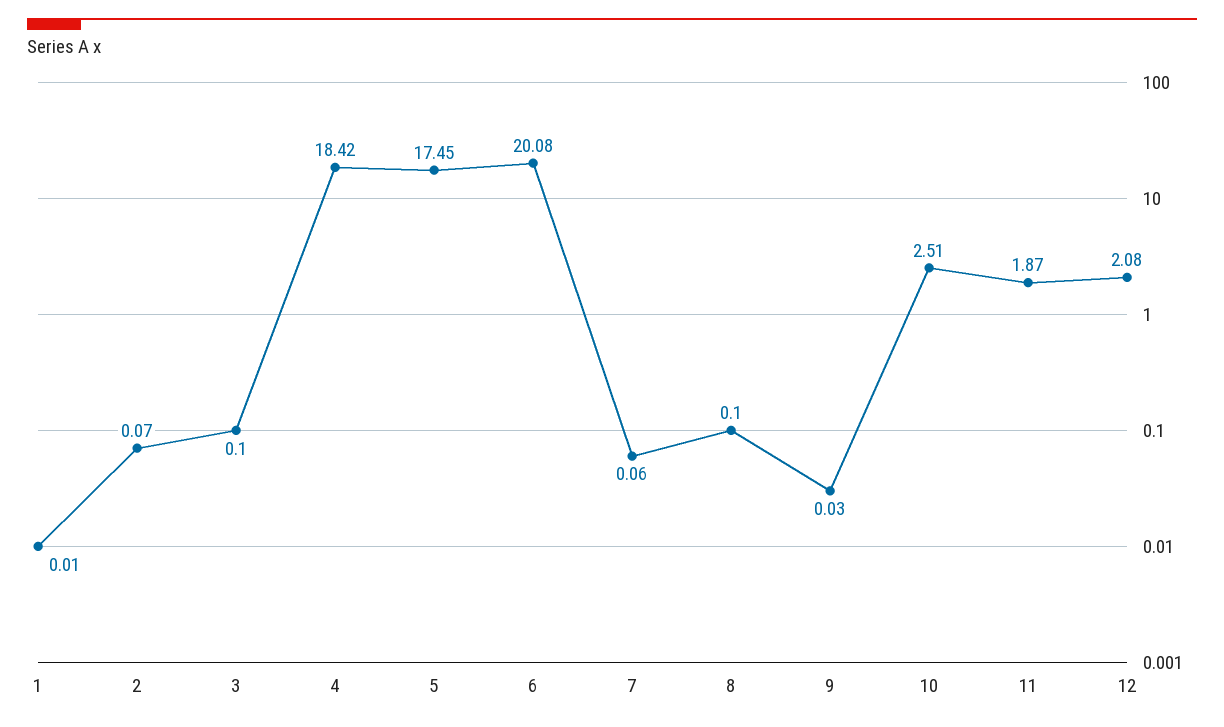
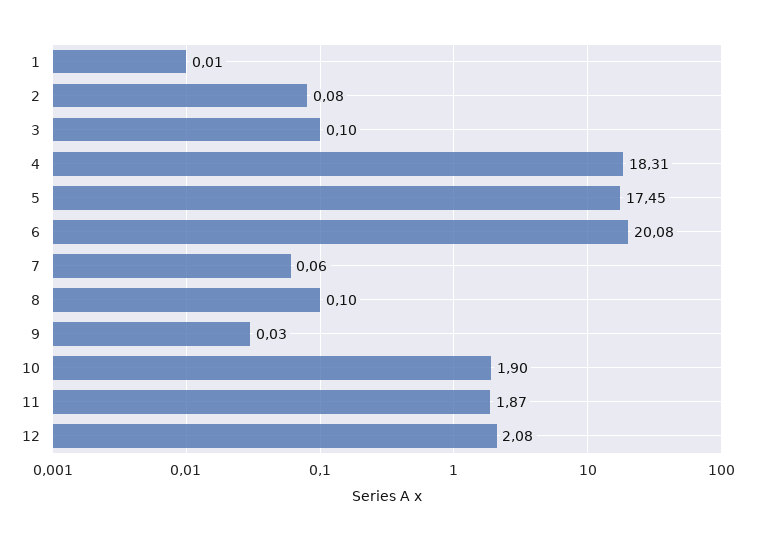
  {
    "1": 0.01,
-   "2": 0.07,
+   "2": 0.08,
    "3": 0.1,
-   "4": 18.42,
+   "4": 18.31,
    "5": 17.45,
    "6": 20.08,
    "7": 0.06,
    "8": 0.1,
    "9": 0.03,
-   "10": 2.51,
+   "10": 1.9,
    "11": 1.87,
    "12": 2.08
  }

